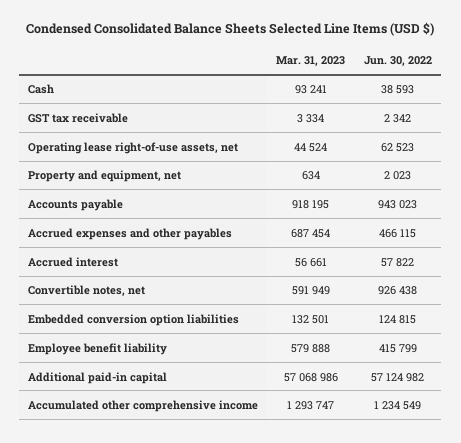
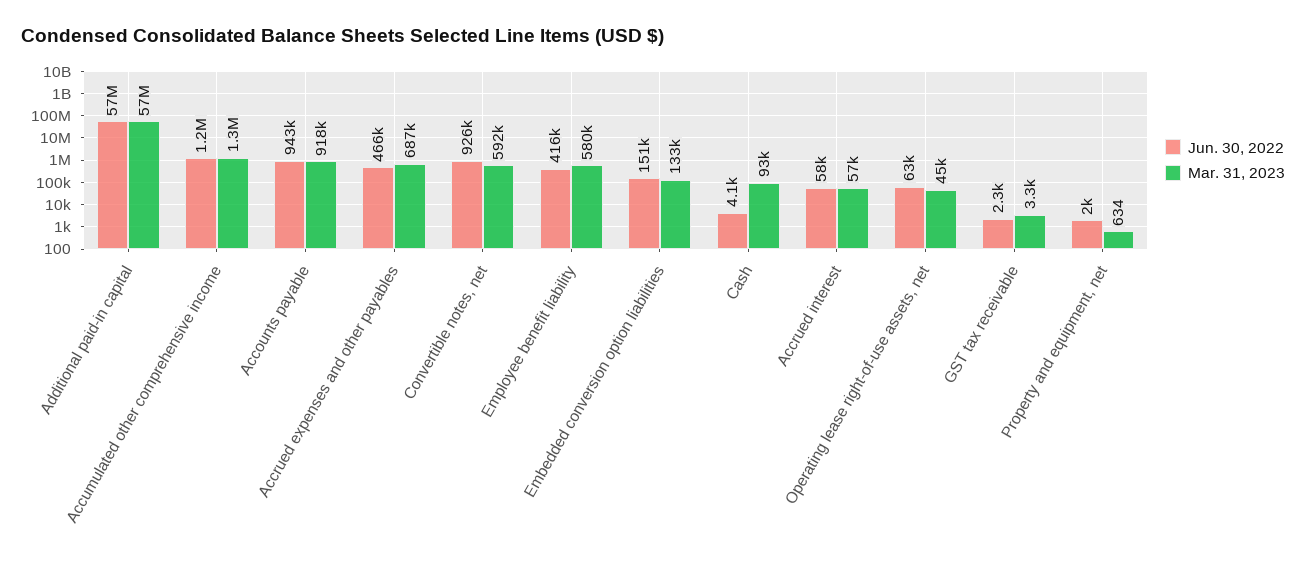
  {
    "Mar. 31, 2023": {
      "Cash": 93241,
      "GST tax receivable": 3334,
      "Operating lease right-of-use assets, net": 44524,
      "Property and equipment, net": 634,
      "Accounts payable": 918195,
      "Accrued expenses and other payables": 687454,
      "Accrued interest": 56661,
      "Convertible notes, net": 591949,
      "Embedded conversion option liabilities": 132501,
      "Employee benefit liability": 579888,
      "Additional paid-in capital": 57068986,
      "Accumulated other comprehensive income": 1293747
    },
    "Jun. 30, 2022": {
-     "Cash": 38593,
+     "Cash": 4100,
      "GST tax receivable": 2342,
      "Operating lease right-of-use assets, net": 62523,
      "Property and equipment, net": 2023,
      "Accounts payable": 943023,
      "Accrued expenses and other payables": 466115,
      "Accrued interest": 57822,
      "Convertible notes, net": 926438,
-     "Embedded conversion option liabilities": 124815,
+     "Embedded conversion option liabilities": 151000,
      "Employee benefit liability": 415799,
      "Additional paid-in capital": 57124982,
      "Accumulated other comprehensive income": 1234549
    }
  }

